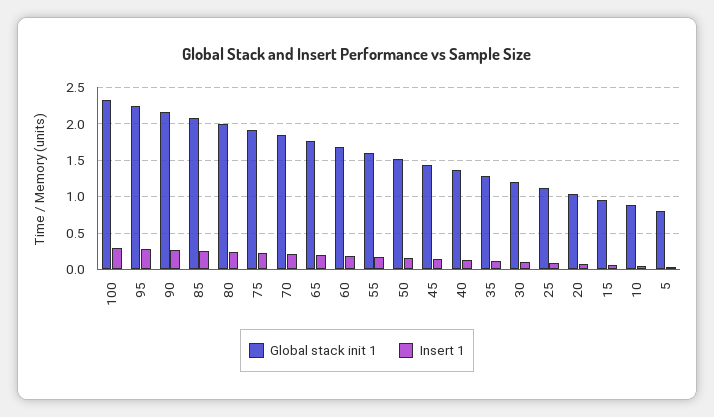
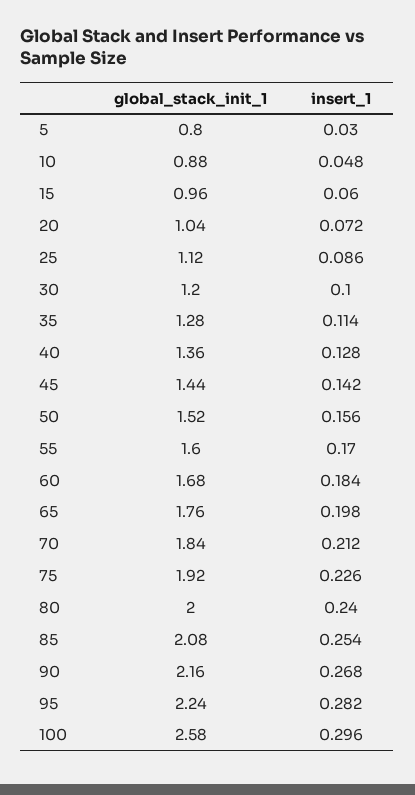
  {
    "Global stack init 1": {
-     "100": 2.3,
+     "100": 2.58,
      "95": 2.24,
      "90": 2.16,
      "85": 2.08,
      "80": 2,
      "75": 1.92,
      "70": 1.84,
      "65": 1.76,
      "60": 1.68,
      "55": 1.6,
      "50": 1.52,
      "45": 1.44,
      "40": 1.36,
      "35": 1.28,
      "30": 1.2,
      "25": 1.12,
      "20": 1.04,
      "15": 0.96,
      "10": 0.88,
      "5": 0.8
    },
    "Insert 1": {
      "100": 0.296,
      "95": 0.282,
      "90": 0.268,
      "85": 0.254,
      "80": 0.24,
      "75": 0.226,
      "70": 0.212,
      "65": 0.198,
      "60": 0.184,
      "55": 0.17,
      "50": 0.156,
      "45": 0.142,
      "40": 0.128,
      "35": 0.114,
      "30": 0.1,
      "25": 0.086,
      "20": 0.072,
      "15": 0.06,
      "10": 0.048,
      "5": 0.03
    }
  }

